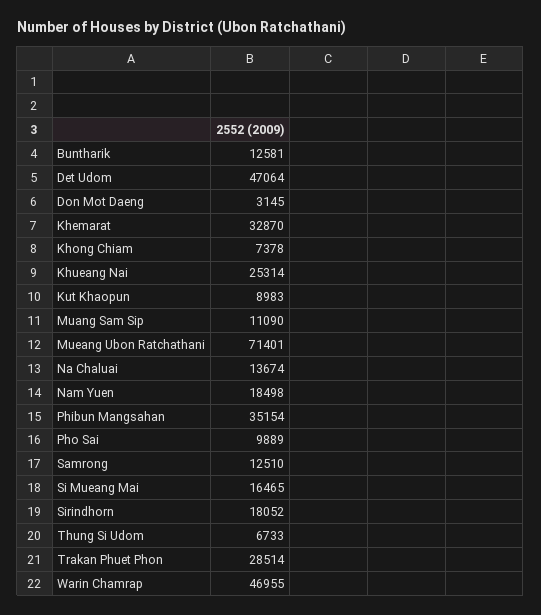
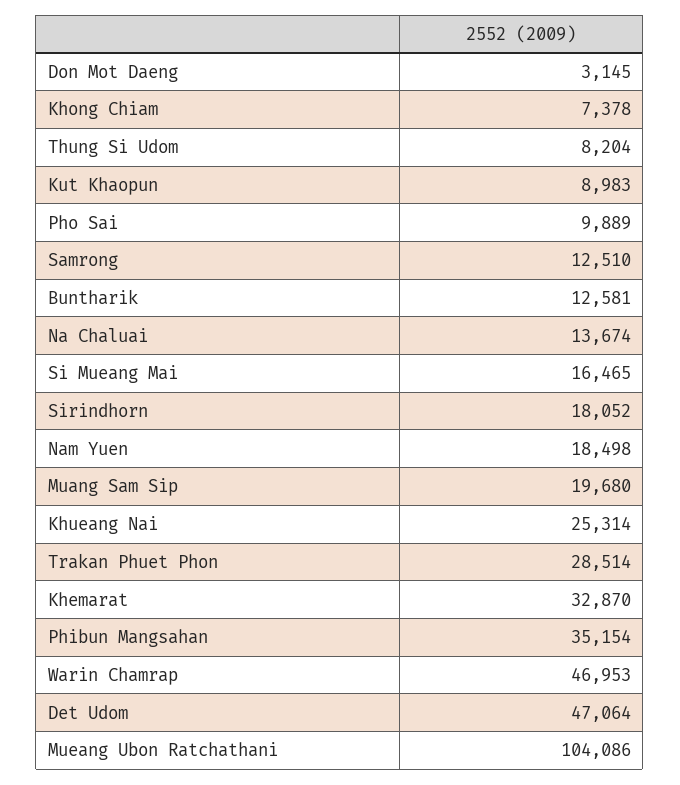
  {
    "Buntharik": 12581,
    "Det Udom": 47064,
    "Don Mot Daeng": 3145,
    "Khemarat": 32870,
    "Khong Chiam": 7378,
    "Khueang Nai": 25314,
    "Kut Khaopun": 8983,
-   "Muang Sam Sip": 11090,
+   "Muang Sam Sip": 19680,
-   "Mueang Ubon Ratchathani": 71401,
+   "Mueang Ubon Ratchathani": 104086,
    "Na Chaluai": 13674,
    "Nam Yuen": 18498,
    "Phibun Mangsahan": 35154,
    "Pho Sai": 9889,
    "Samrong": 12510,
    "Si Mueang Mai": 16465,
    "Sirindhorn": 18052,
-   "Thung Si Udom": 6733,
+   "Thung Si Udom": 8204,
    "Trakan Phuet Phon": 28514,
-   "Warin Chamrap": 46955
+   "Warin Chamrap": 46953
  }

